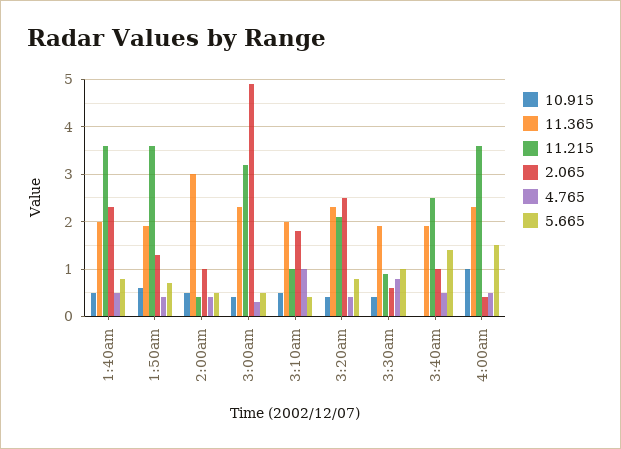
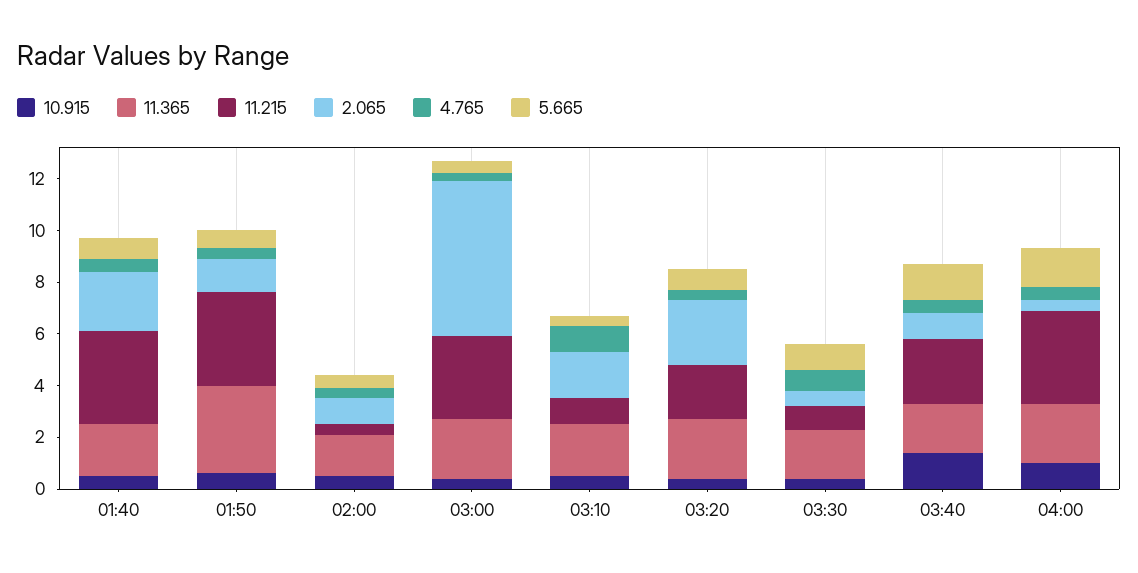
  {
    "10.915": {
      "1:40am": 0.5,
      "1:50am": 0.5,
      "2:00am": 0.5,
      "3:00am": 0.5,
      "3:10am": 0.5,
      "3:20am": 0.5,
      "3:30am": 0.5,
-     "3:40am": 0,
+     "3:40am": 1.5,
      "4:00am": 1
    },
    "11.365": {
      "1:40am": 2,
-     "1:50am": 2,
+     "1:50am": 3.5,
-     "2:00am": 3,
+     "2:00am": 1.5,
      "3:00am": 2.5,
      "3:10am": 2,
      "3:20am": 2.5,
      "3:30am": 2,
      "3:40am": 2,
      "4:00am": 2.5
    },
    "11.215": {
      "1:40am": 3.5,
      "1:50am": 3.5,
      "2:00am": 0.5,
      "3:00am": 3,
      "3:10am": 1,
      "3:20am": 2,
      "3:30am": 1,
      "3:40am": 2.5,
      "4:00am": 3.5
    },
    "2.065": {
      "1:40am": 2.5,
      "1:50am": 1.5,
      "2:00am": 1,
-     "3:00am": 5,
+     "3:00am": 6,
      "3:10am": 2,
      "3:20am": 2.5,
      "3:30am": 0.5,
      "3:40am": 1,
      "4:00am": 0.5
    },
    "4.765": {
      "1:40am": 0.5,
      "1:50am": 0.5,
      "2:00am": 0.5,
      "3:00am": 0.5,
      "3:10am": 1,
      "3:20am": 0.5,
      "3:30am": 1,
      "3:40am": 0.5,
      "4:00am": 0.5
    },
    "5.665": {
      "1:40am": 1,
      "1:50am": 0.5,
      "2:00am": 0.5,
      "3:00am": 0.5,
      "3:10am": 0.5,
      "3:20am": 1,
      "3:30am": 1,
      "3:40am": 1.5,
      "4:00am": 1.5
    }
  }

